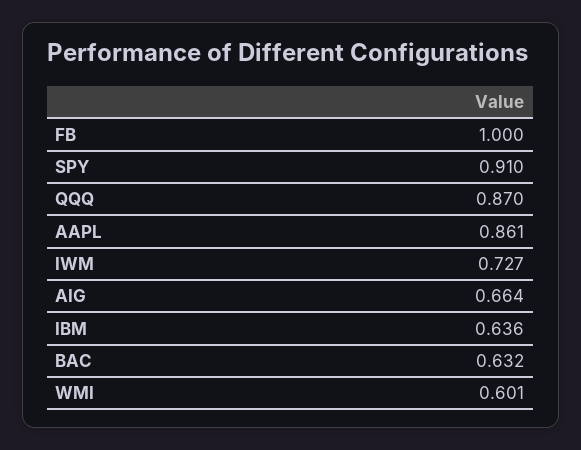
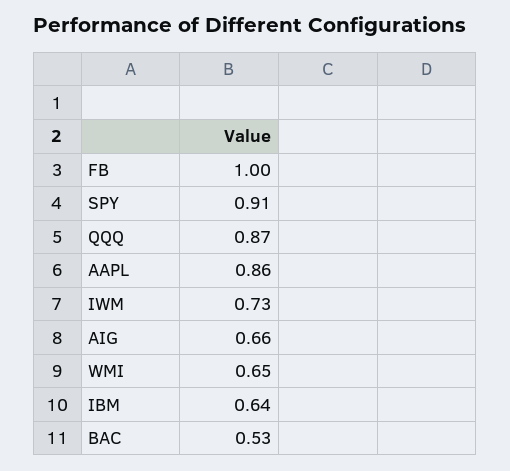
  {
    "FB": 1,
    "SPY": 0.91,
    "QQQ": 0.87,
    "AAPL": 0.861,
    "IWM": 0.727,
    "AIG": 0.664,
    "IBM": 0.636,
-   "BAC": 0.632,
+   "BAC": 0.53,
-   "WMI": 0.601
+   "WMI": 0.65
  }

